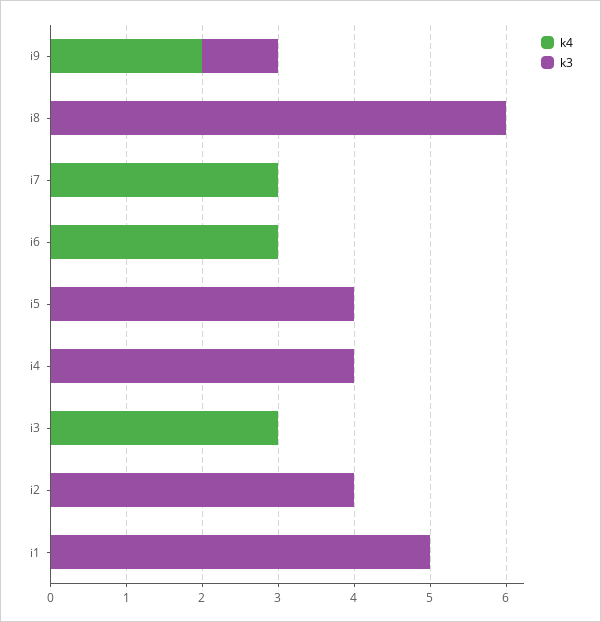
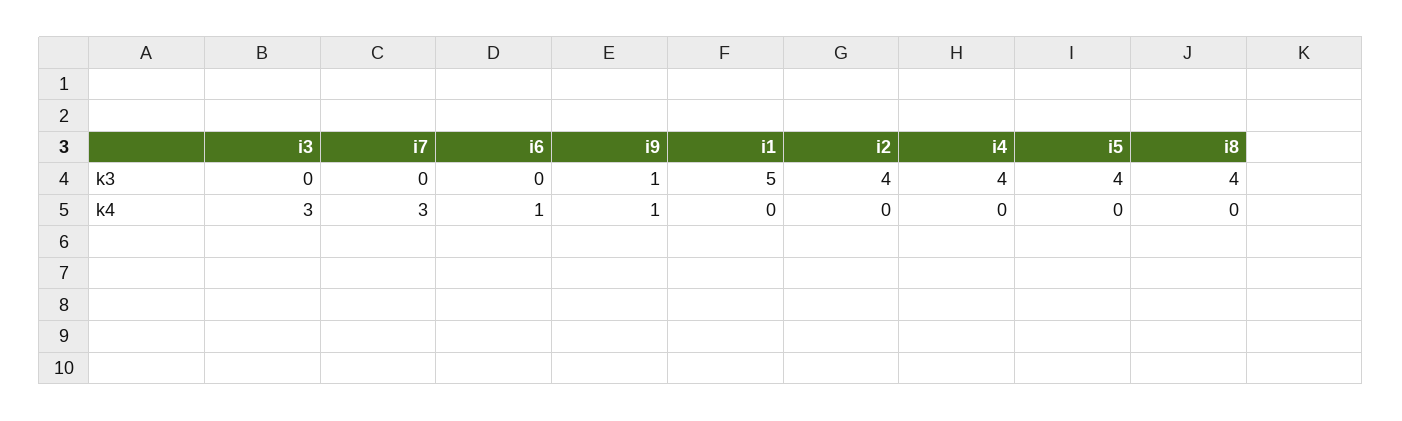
  {
    "k4": {
-     "i9": 2,
+     "i9": 1,
      "i8": 0,
      "i7": 3,
-     "i6": 3,
+     "i6": 1,
      "i5": 0,
      "i4": 0,
      "i3": 3,
      "i2": 0,
      "i1": 0
    },
    "k3": {
      "i9": 1,
-     "i8": 6,
+     "i8": 4,
      "i7": 0,
      "i6": 0,
      "i5": 4,
      "i4": 4,
      "i3": 0,
      "i2": 4,
      "i1": 5
    }
  }

